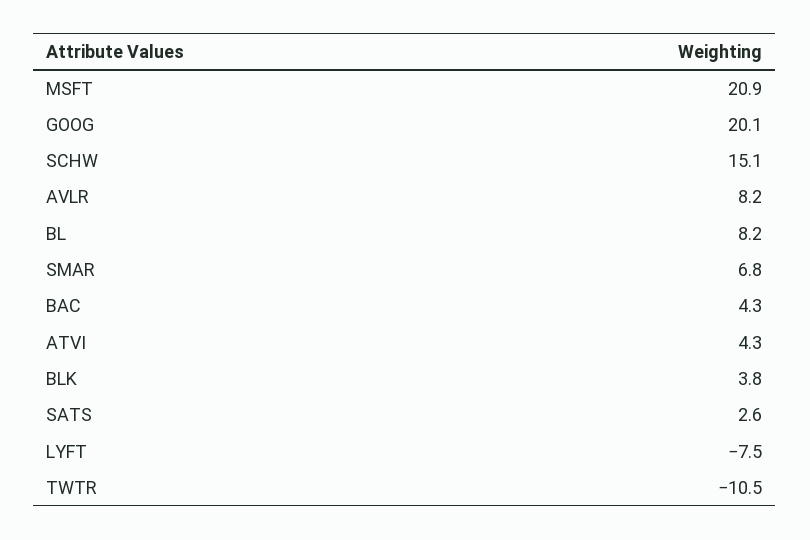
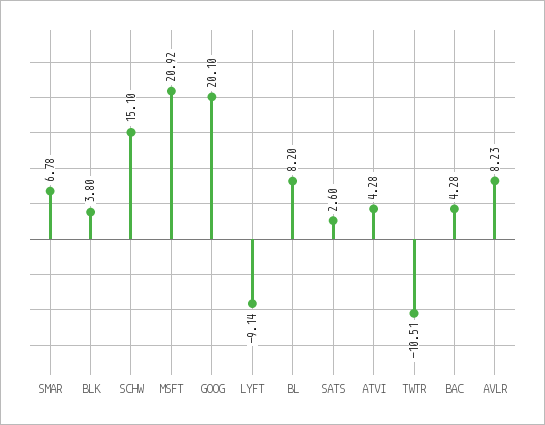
  {
    "MSFT": 20.92,
    "GOOG": 20.1,
    "SCHW": 15.1,
    "AVLR": 8.23,
    "BL": 8.2,
    "SMAR": 6.78,
    "BAC": 4.28,
    "ATVI": 4.28,
    "BLK": 3.8,
    "SATS": 2.6,
-   "LYFT": -7.5,
+   "LYFT": -9.14,
    "TWTR": -10.51
  }

